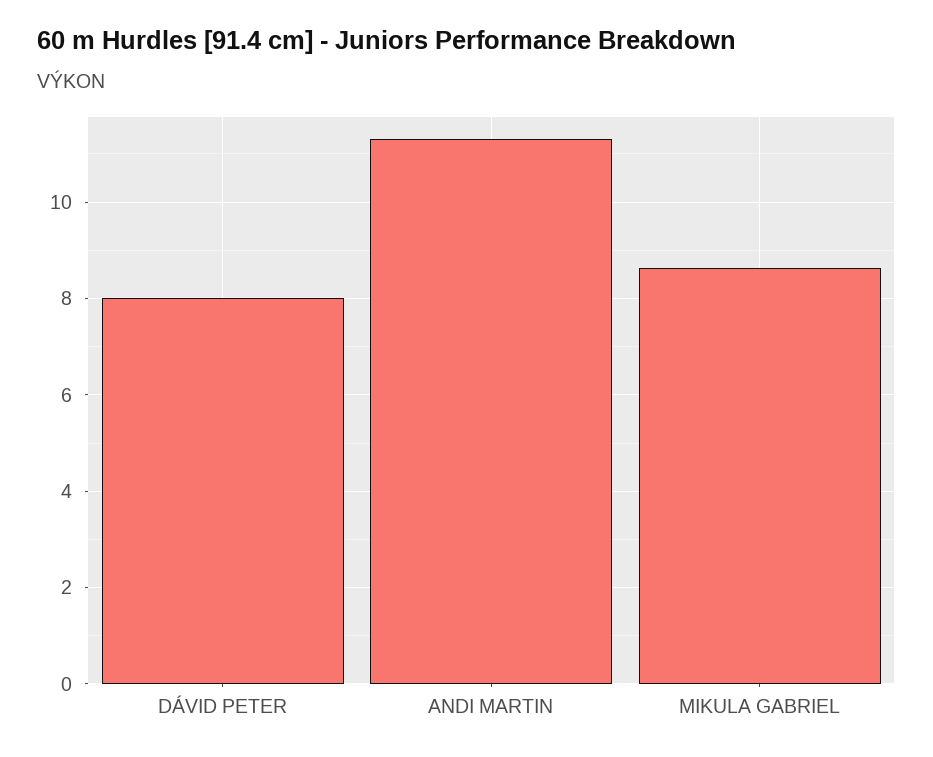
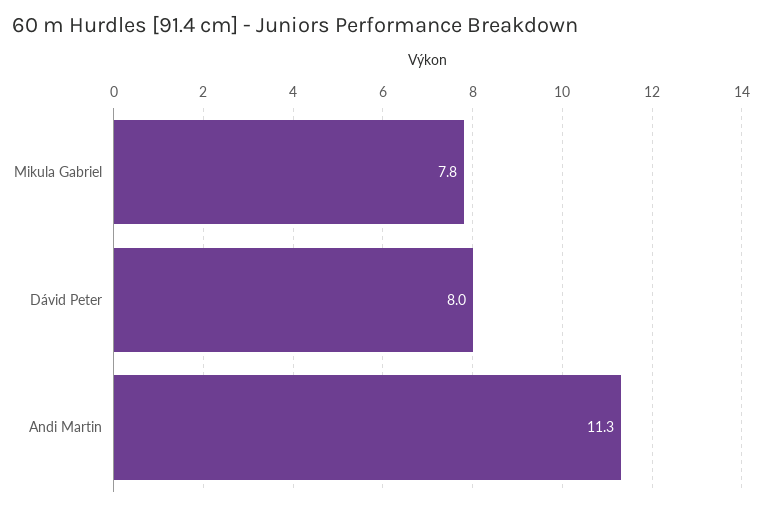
  {
    "DÁVID PETER": 8,
    "ANDI MARTIN": 11.3,
-   "MIKULA GABRIEL": 8.6
+   "MIKULA GABRIEL": 7.8
  }

